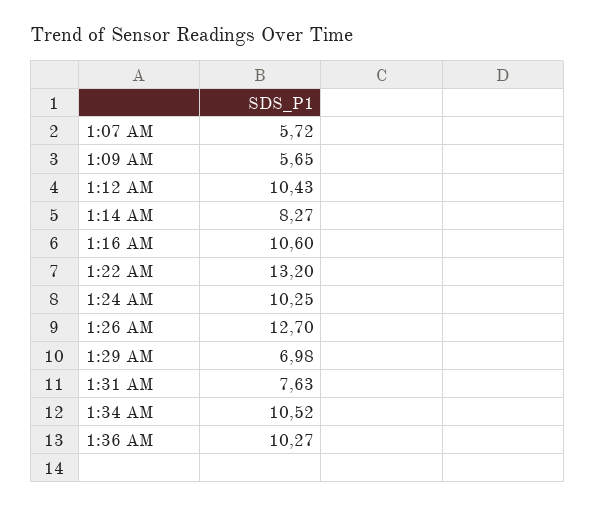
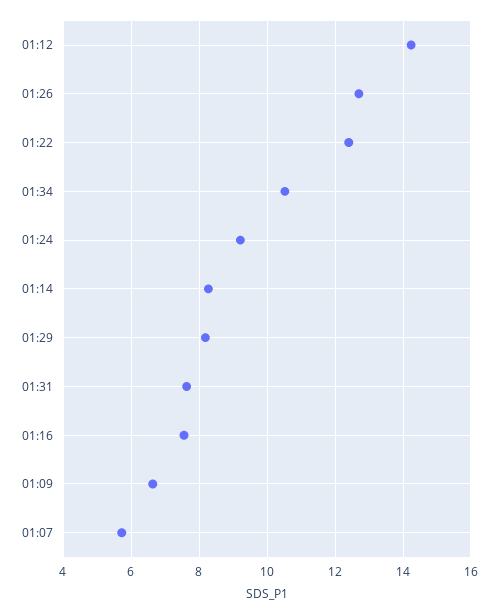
  {
    "1:07 AM": 5.72,
-   "1:09 AM": 5.65,
+   "1:09 AM": 6.6,
-   "1:12 AM": 10.43,
+   "1:12 AM": 14.2,
    "1:14 AM": 8.27,
-   "1:16 AM": 10.6,
+   "1:16 AM": 7.6,
-   "1:22 AM": 13.2,
+   "1:22 AM": 12.4,
-   "1:24 AM": 10.25,
+   "1:24 AM": 9.2,
    "1:26 AM": 12.7,
-   "1:29 AM": 6.98,
+   "1:29 AM": 8.2,
    "1:31 AM": 7.63,
-   "1:34 AM": 10.52,
+   "1:34 AM": 10.52
-   "1:36 AM": 10.27
  }

